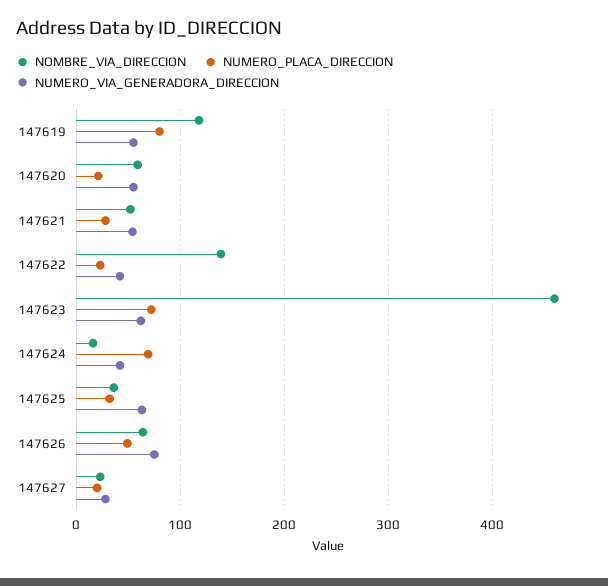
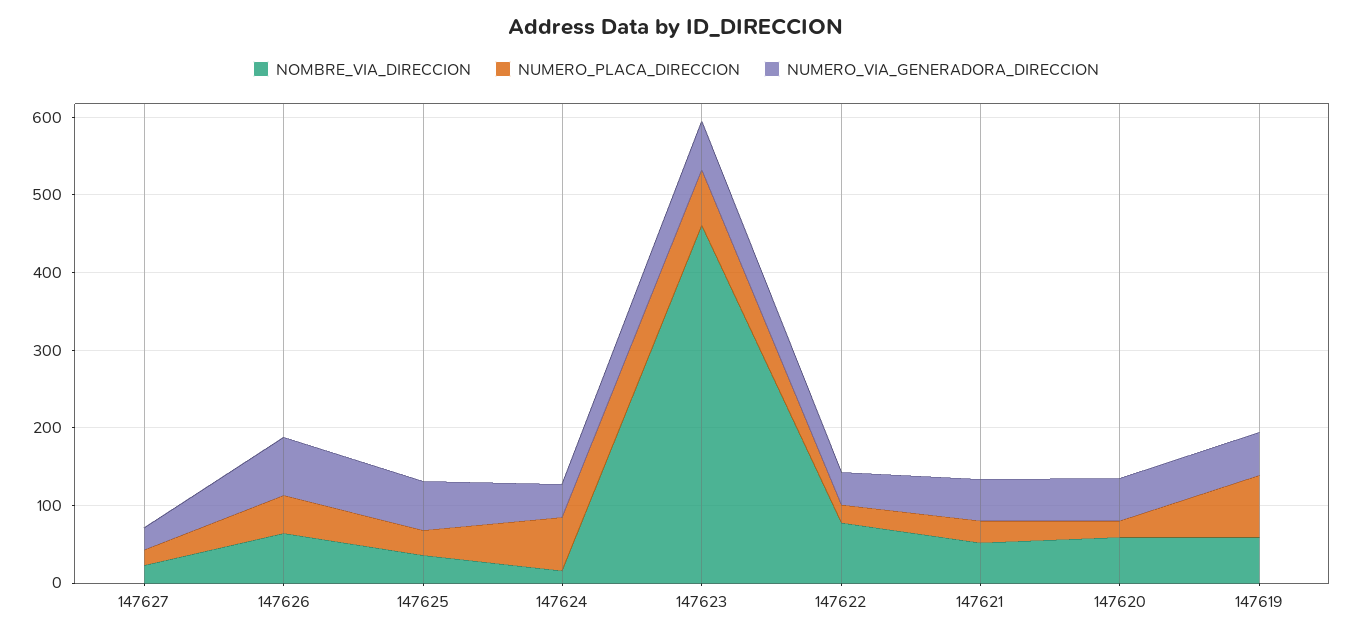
  {
    "NOMBRE_VIA_DIRECCION": {
-     "147619": 120,
+     "147619": 60,
      "147620": 60,
      "147621": 50,
-     "147622": 140,
+     "147622": 80,
      "147623": 460,
      "147624": 20,
      "147625": 40,
      "147626": 60,
      "147627": 20
    },
    "NUMERO_PLACA_DIRECCION": {
      "147619": 80,
      "147620": 20,
      "147621": 30,
      "147622": 20,
      "147623": 70,
      "147624": 70,
      "147625": 30,
      "147626": 50,
      "147627": 20
    },
    "NUMERO_VIA_GENERADORA_DIRECCION": {
      "147619": 60,
      "147620": 60,
      "147621": 50,
      "147622": 40,
      "147623": 60,
      "147624": 40,
      "147625": 60,
      "147626": 80,
      "147627": 30
    }
  }

